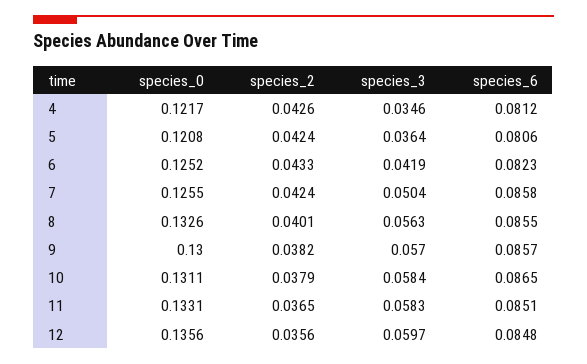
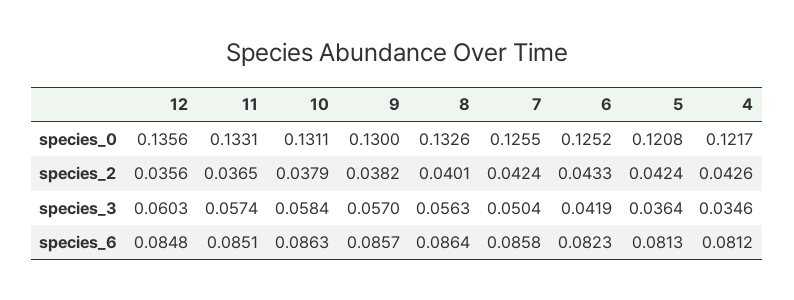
  {
    "species_0": {
      "4": 0.1217,
      "5": 0.1208,
      "6": 0.1252,
      "7": 0.1255,
      "8": 0.1326,
      "9": 0.13,
      "10": 0.1311,
      "11": 0.1331,
      "12": 0.1356
    },
    "species_2": {
      "4": 0.0426,
      "5": 0.0424,
      "6": 0.0433,
      "7": 0.0424,
      "8": 0.0401,
      "9": 0.0382,
      "10": 0.0379,
      "11": 0.0365,
      "12": 0.0356
    },
    "species_3": {
      "4": 0.0346,
      "5": 0.0364,
      "6": 0.0419,
      "7": 0.0504,
      "8": 0.0563,
      "9": 0.057,
      "10": 0.0584,
-     "11": 0.0583,
+     "11": 0.0574,
-     "12": 0.0597
+     "12": 0.0603
    },
    "species_6": {
      "4": 0.0812,
-     "5": 0.0806,
+     "5": 0.0813,
      "6": 0.0823,
      "7": 0.0858,
-     "8": 0.0855,
+     "8": 0.0864,
      "9": 0.0857,
-     "10": 0.0865,
+     "10": 0.0863,
      "11": 0.0851,
      "12": 0.0848
    }
  }

